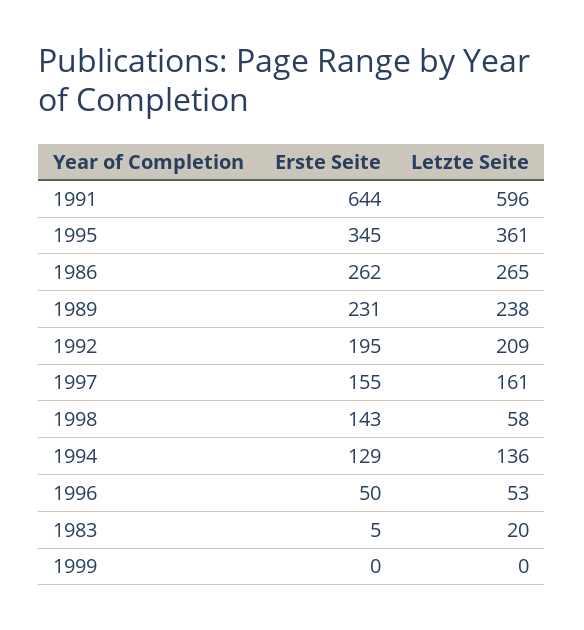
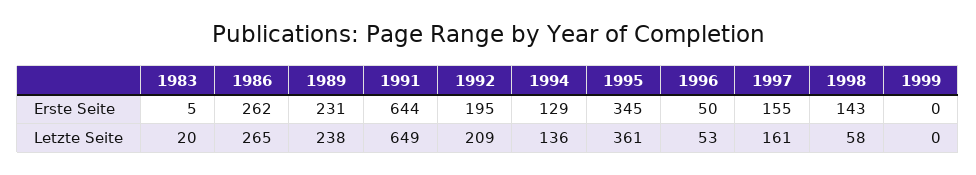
  {
    "Erste Seite": {
      "1991": 644,
      "1995": 345,
      "1986": 262,
      "1989": 231,
      "1992": 195,
      "1997": 155,
      "1998": 143,
      "1994": 129,
      "1996": 50,
      "1983": 5,
      "1999": 0
    },
    "Letzte Seite": {
-     "1991": 596,
+     "1991": 649,
      "1995": 361,
      "1986": 265,
      "1989": 238,
      "1992": 209,
      "1997": 161,
      "1998": 58,
      "1994": 136,
      "1996": 53,
      "1983": 20,
      "1999": 0
    }
  }

